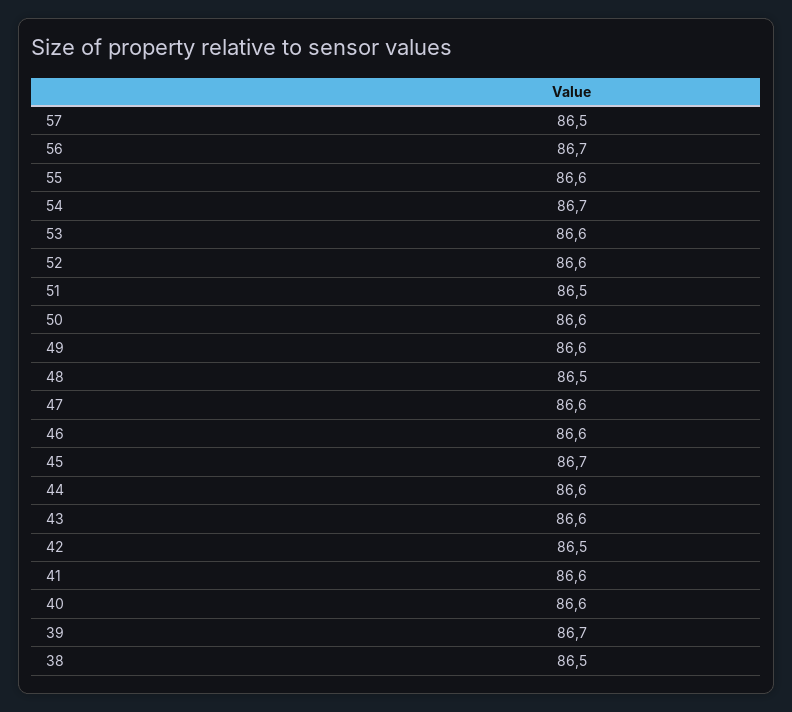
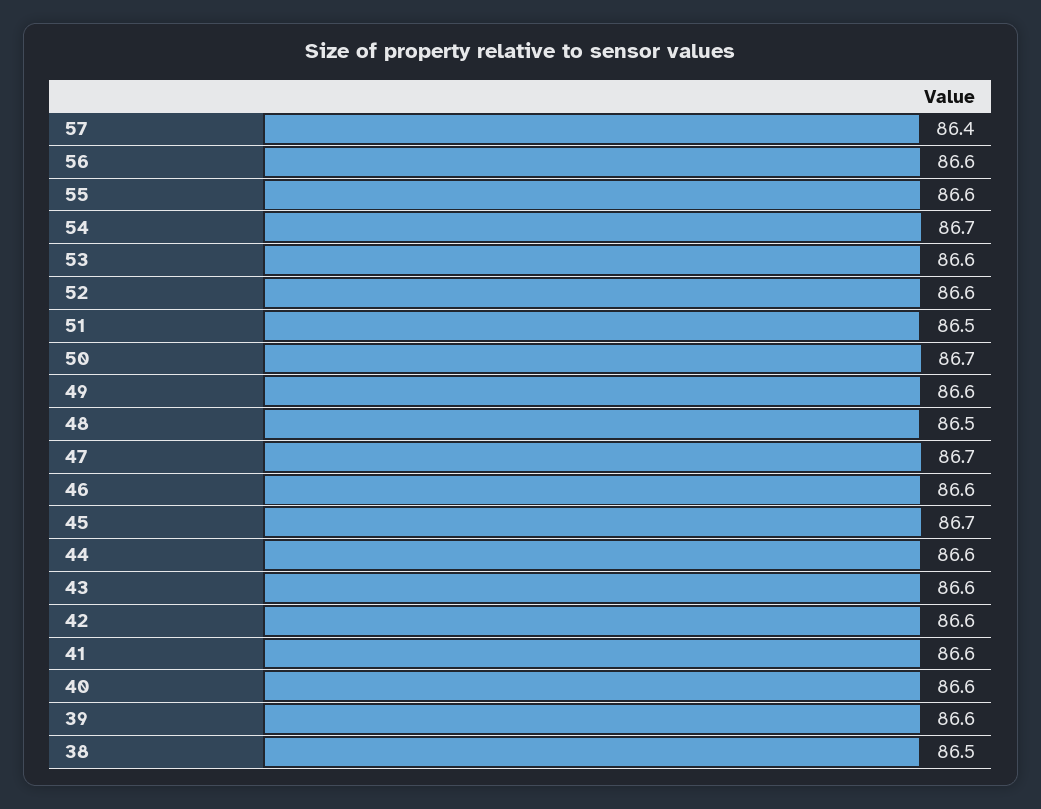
  {
-   "57": 86.5,
+   "57": 86.4,
-   "56": 86.7,
+   "56": 86.6,
    "55": 86.6,
    "54": 86.7,
    "53": 86.6,
    "52": 86.6,
    "51": 86.5,
-   "50": 86.6,
+   "50": 86.7,
    "49": 86.6,
    "48": 86.5,
-   "47": 86.6,
+   "47": 86.7,
    "46": 86.6,
    "45": 86.7,
    "44": 86.6,
    "43": 86.6,
-   "42": 86.5,
+   "42": 86.6,
    "41": 86.6,
    "40": 86.6,
-   "39": 86.7,
+   "39": 86.6,
    "38": 86.5
  }

